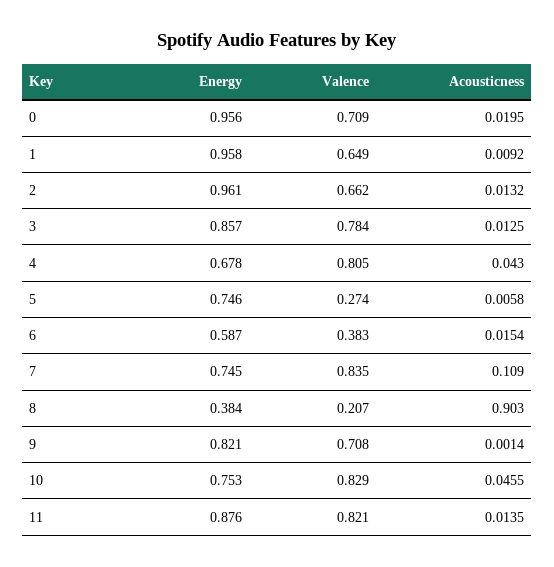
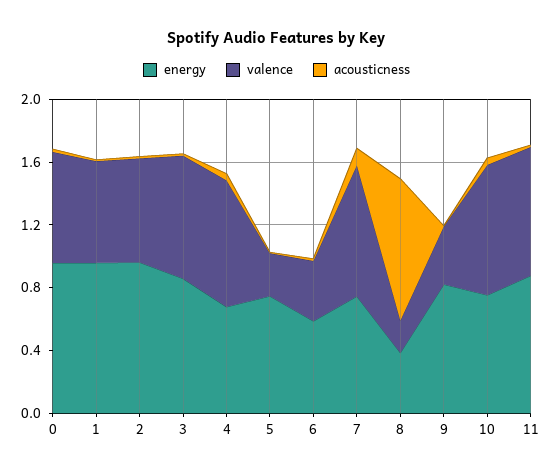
  {
    "Energy": {
      "0": 0.956,
      "1": 0.958,
      "2": 0.961,
      "3": 0.857,
      "4": 0.678,
      "5": 0.746,
      "6": 0.587,
      "7": 0.745,
      "8": 0.384,
      "9": 0.821,
      "10": 0.753,
      "11": 0.876
    },
    "Valence": {
      "0": 0.709,
      "1": 0.649,
      "2": 0.662,
      "3": 0.784,
      "4": 0.805,
      "5": 0.274,
      "6": 0.383,
      "7": 0.835,
      "8": 0.207,
-     "9": 0.708,
+     "9": 0.4,
      "10": 0.829,
      "11": 0.821
    },
    "Acousticness": {
      "0": 0.0195,
      "1": 0.0092,
      "2": 0.0132,
      "3": 0.0125,
      "4": 0.043,
      "5": 0.0058,
      "6": 0.0154,
      "7": 0.109,
      "8": 0.903,
      "9": 0.0014,
      "10": 0.0455,
      "11": 0.0135
    }
  }

